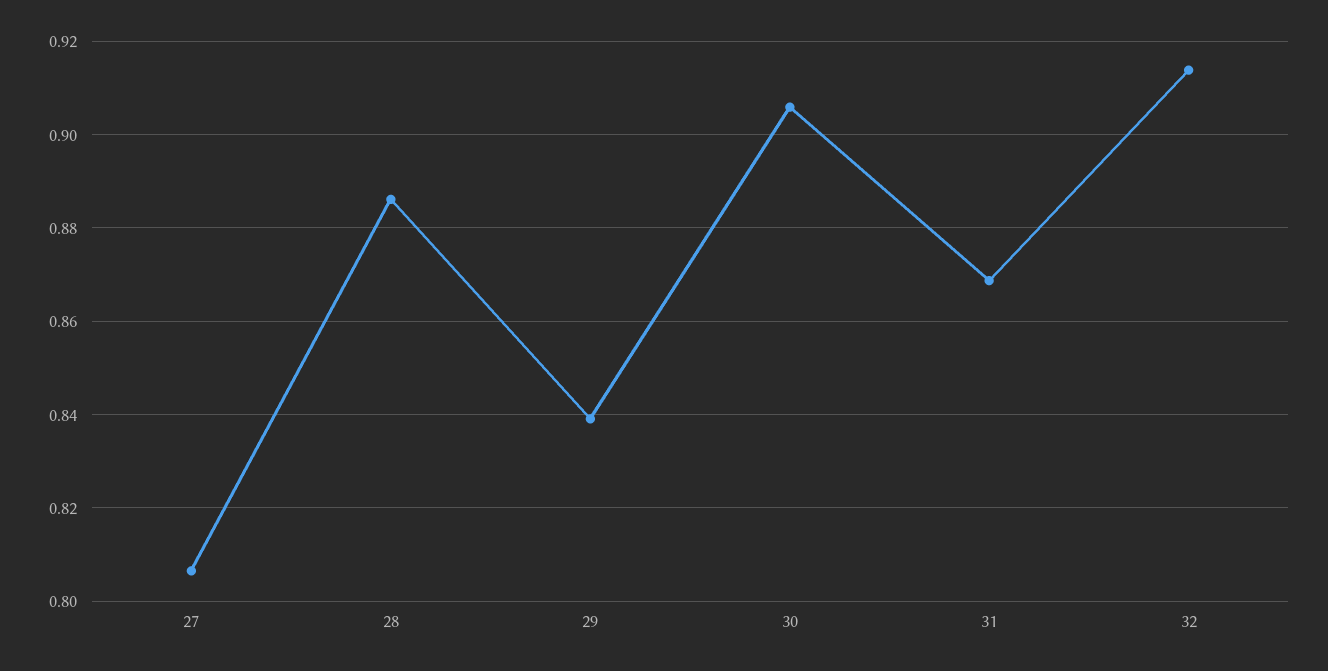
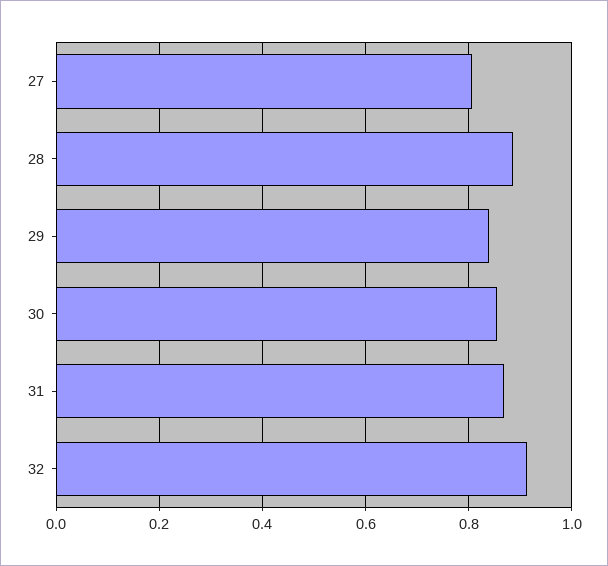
  {
    "27": 0.806,
    "28": 0.886,
    "29": 0.84,
-   "30": 0.906,
+   "30": 0.86,
    "31": 0.868,
    "32": 0.914
  }

